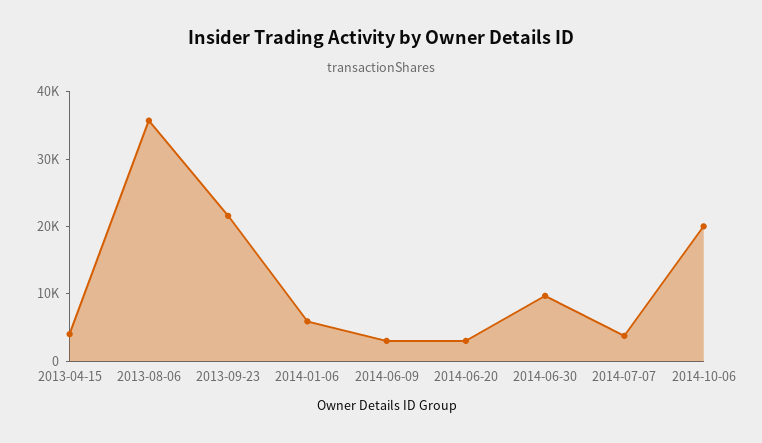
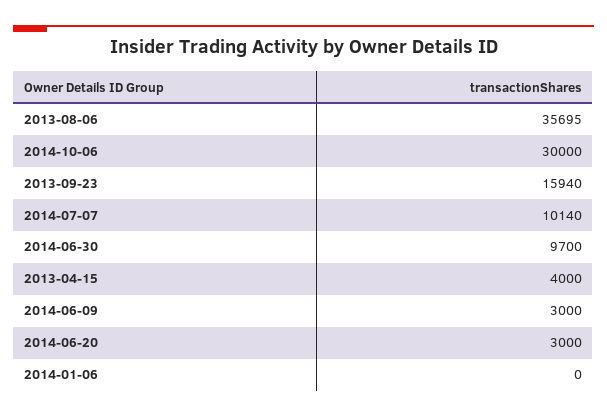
  {
    "2013-04-15": 4000,
    "2013-08-06": 35695,
-   "2013-09-23": 22000,
+   "2013-09-23": 15940,
-   "2014-01-06": 6000,
+   "2014-01-06": 0,
    "2014-06-09": 3000,
    "2014-06-20": 3000,
    "2014-06-30": 9700,
-   "2014-07-07": 4000,
+   "2014-07-07": 10140,
-   "2014-10-06": 20000
+   "2014-10-06": 30000
  }

